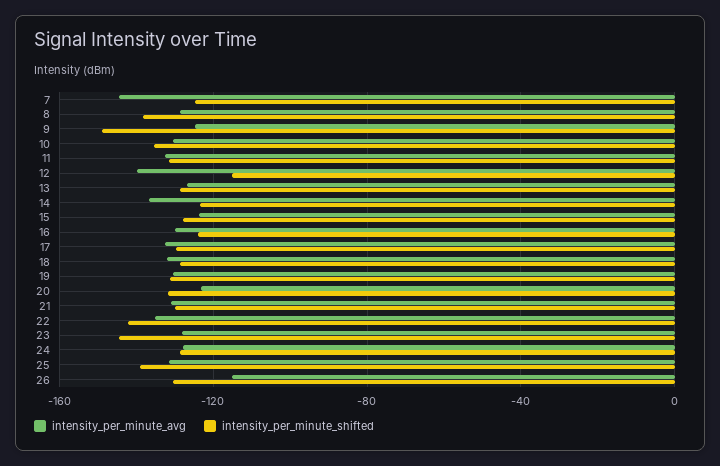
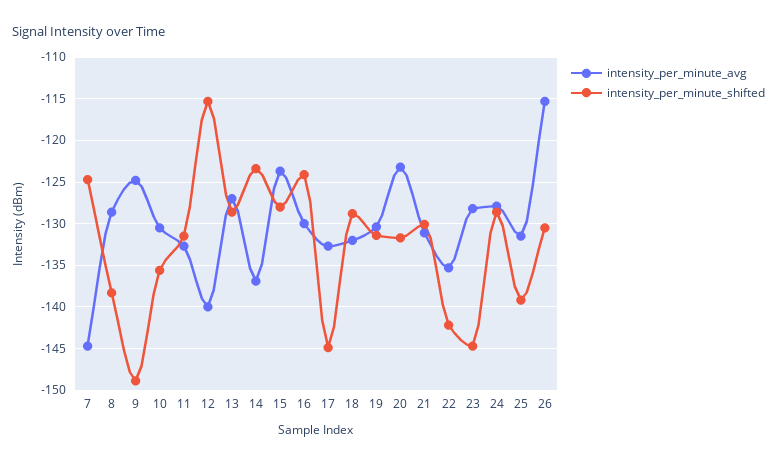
  {
    "intensity_per_minute_avg": {
      "7": -145,
      "8": -129,
      "9": -125,
      "10": -131,
      "11": -133,
      "12": -140,
      "13": -127,
      "14": -137,
      "15": -124,
      "16": -130,
      "17": -133,
      "18": -132,
      "19": -130,
      "20": -123,
      "21": -131,
      "22": -135,
      "23": -128,
      "24": -128,
      "25": -132,
      "26": -115
    },
    "intensity_per_minute_shifted": {
      "7": -125,
      "8": -138,
      "9": -149,
      "10": -136,
      "11": -132,
      "12": -115,
      "13": -129,
      "14": -123,
      "15": -128,
      "16": -124,
-     "17": -130,
+     "17": -145,
      "18": -129,
      "19": -131,
      "20": -132,
      "21": -130,
      "22": -142,
      "23": -145,
      "24": -129,
      "25": -139,
      "26": -131
    }
  }

